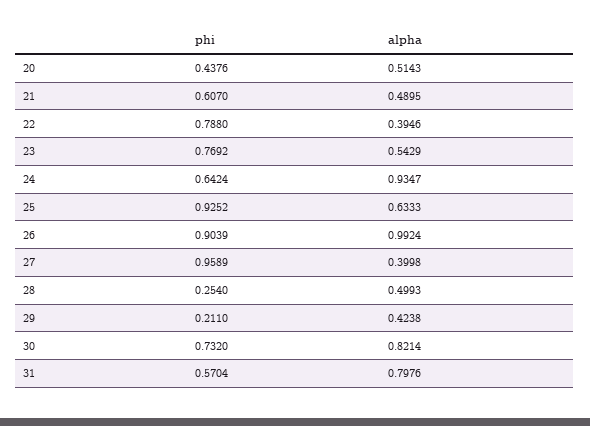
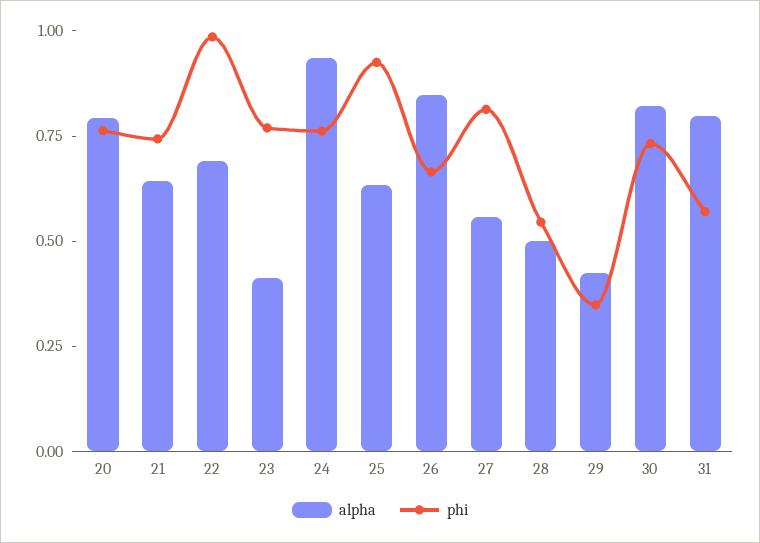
  {
    "phi": {
-     "20": 0.4376,
+     "20": 0.75,
-     "21": 0.607,
+     "21": 0.75,
-     "22": 0.788,
+     "22": 1,
      "23": 0.7692,
-     "24": 0.6424,
+     "24": 0.75,
      "25": 0.9252,
-     "26": 0.9039,
+     "26": 0.65,
-     "27": 0.9589,
+     "27": 0.8,
-     "28": 0.254,
+     "28": 0.55,
-     "29": 0.211,
+     "29": 0.35,
      "30": 0.732,
      "31": 0.5704
    },
    "alpha": {
-     "20": 0.5143,
+     "20": 0.8,
-     "21": 0.4895,
+     "21": 0.65,
-     "22": 0.3946,
+     "22": 0.7,
-     "23": 0.5429,
+     "23": 0.4,
      "24": 0.9347,
      "25": 0.6333,
-     "26": 0.9924,
+     "26": 0.85,
-     "27": 0.3998,
+     "27": 0.55,
      "28": 0.4993,
      "29": 0.4238,
      "30": 0.8214,
      "31": 0.7976
    }
  }

